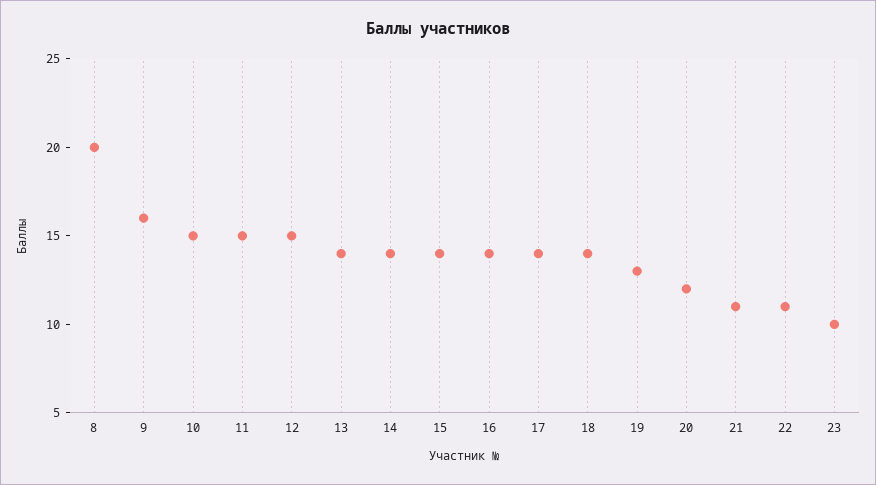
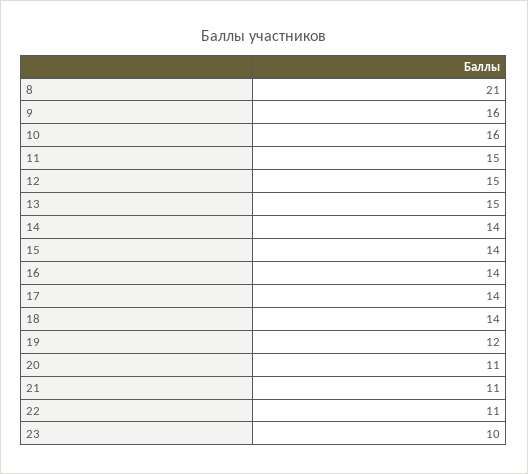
  {
-   "8": 20,
+   "8": 21,
    "9": 16,
-   "10": 15,
+   "10": 16,
    "11": 15,
    "12": 15,
-   "13": 14,
+   "13": 15,
    "14": 14,
    "15": 14,
    "16": 14,
    "17": 14,
    "18": 14,
-   "19": 13,
+   "19": 12,
-   "20": 12,
+   "20": 11,
    "21": 11,
    "22": 11,
    "23": 10
  }

